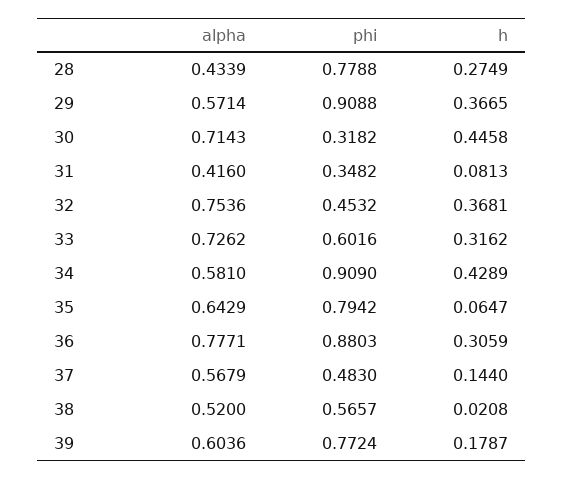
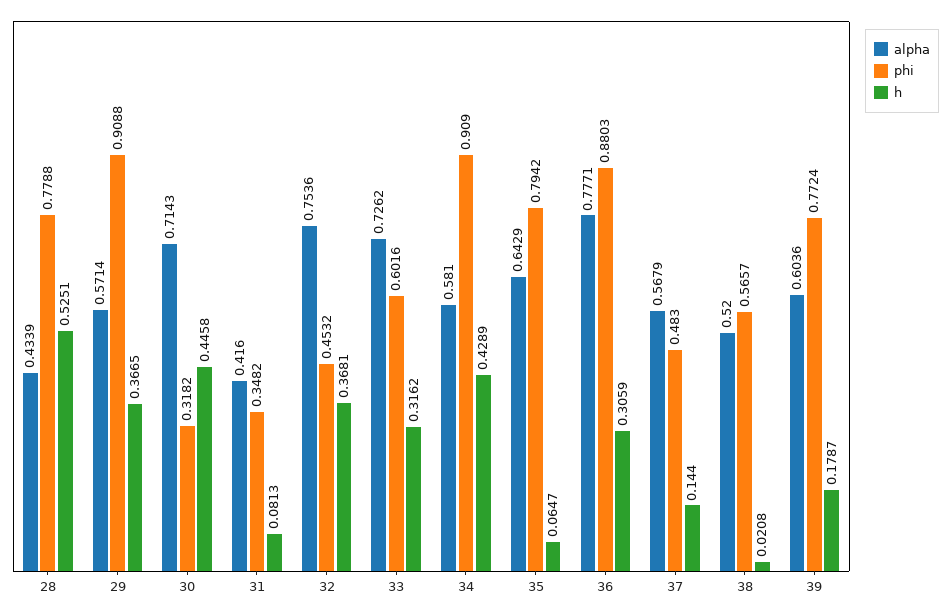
  {
    "alpha": {
      "28": 0.4339,
      "29": 0.5714,
      "30": 0.7143,
      "31": 0.416,
      "32": 0.7536,
      "33": 0.7262,
      "34": 0.581,
      "35": 0.6429,
      "36": 0.7771,
      "37": 0.5679,
      "38": 0.52,
      "39": 0.6036
    },
    "phi": {
      "28": 0.7788,
      "29": 0.9088,
      "30": 0.3182,
      "31": 0.3482,
      "32": 0.4532,
      "33": 0.6016,
      "34": 0.909,
      "35": 0.7942,
      "36": 0.8803,
      "37": 0.483,
      "38": 0.5657,
      "39": 0.7724
    },
    "h": {
-     "28": 0.2749,
+     "28": 0.5251,
      "29": 0.3665,
      "30": 0.4458,
      "31": 0.0813,
      "32": 0.3681,
      "33": 0.3162,
      "34": 0.4289,
      "35": 0.0647,
      "36": 0.3059,
      "37": 0.144,
      "38": 0.0208,
      "39": 0.1787
    }
  }

